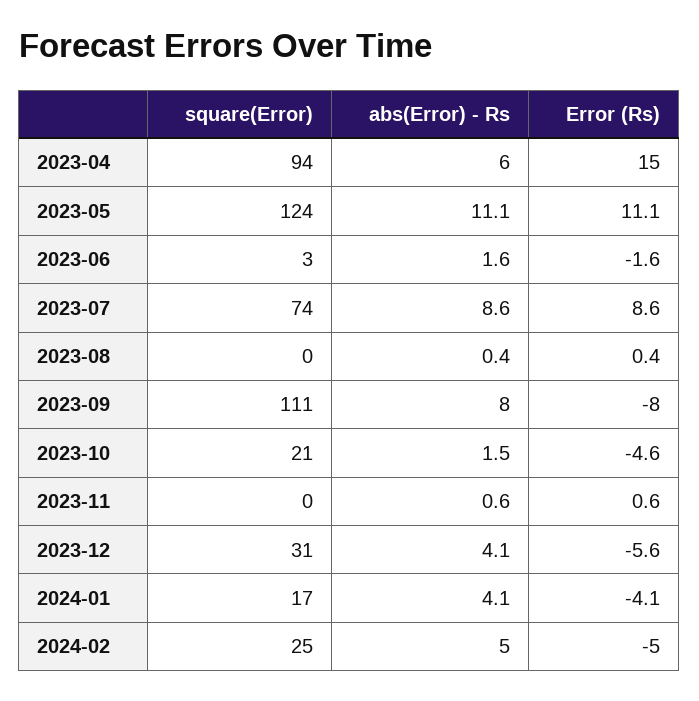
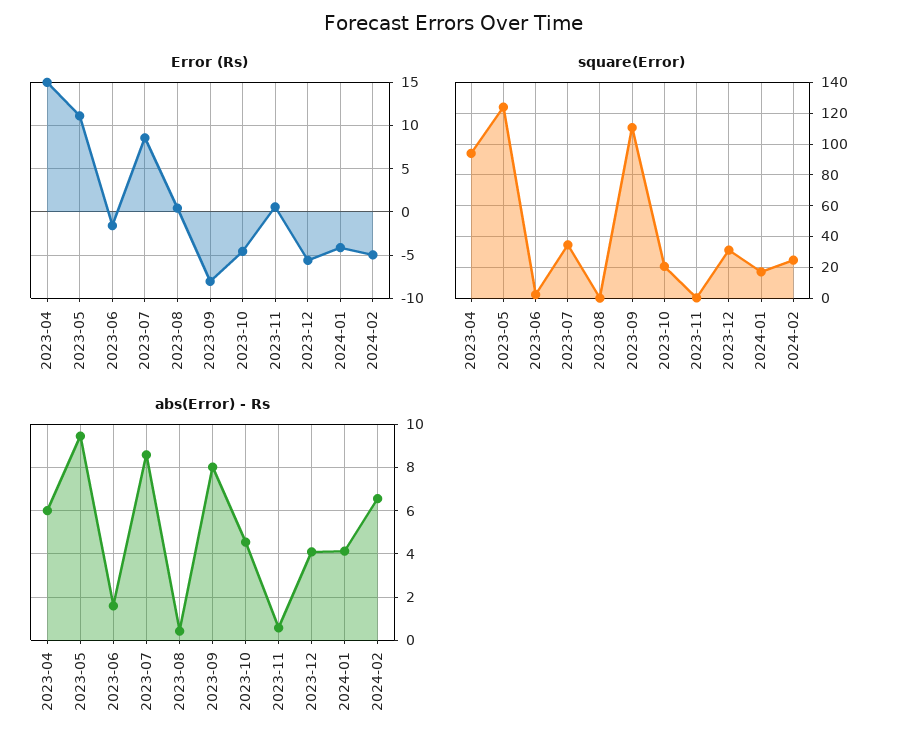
  {
    "square(Error)": {
      "2023-04": 94,
      "2023-05": 124,
      "2023-06": 3,
-     "2023-07": 74,
+     "2023-07": 35,
      "2023-08": 0,
      "2023-09": 111,
      "2023-10": 21,
      "2023-11": 0,
      "2023-12": 31,
      "2024-01": 17,
      "2024-02": 25
    },
    "abs(Error) - Rs": {
      "2023-04": 6,
-     "2023-05": 11.1,
+     "2023-05": 9.5,
      "2023-06": 1.6,
      "2023-07": 8.6,
      "2023-08": 0.4,
      "2023-09": 8,
-     "2023-10": 1.5,
+     "2023-10": 4.5,
      "2023-11": 0.6,
      "2023-12": 4.1,
      "2024-01": 4.1,
-     "2024-02": 5
+     "2024-02": 6.5
    },
    "Error (Rs)": {
      "2023-04": 15,
      "2023-05": 11.1,
      "2023-06": -1.6,
      "2023-07": 8.6,
      "2023-08": 0.4,
      "2023-09": -8,
      "2023-10": -4.6,
      "2023-11": 0.6,
      "2023-12": -5.6,
      "2024-01": -4.1,
      "2024-02": -5
    }
  }

